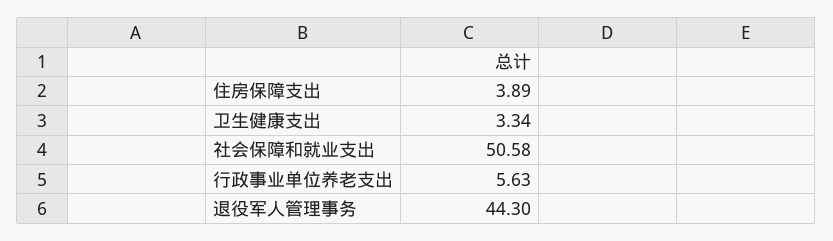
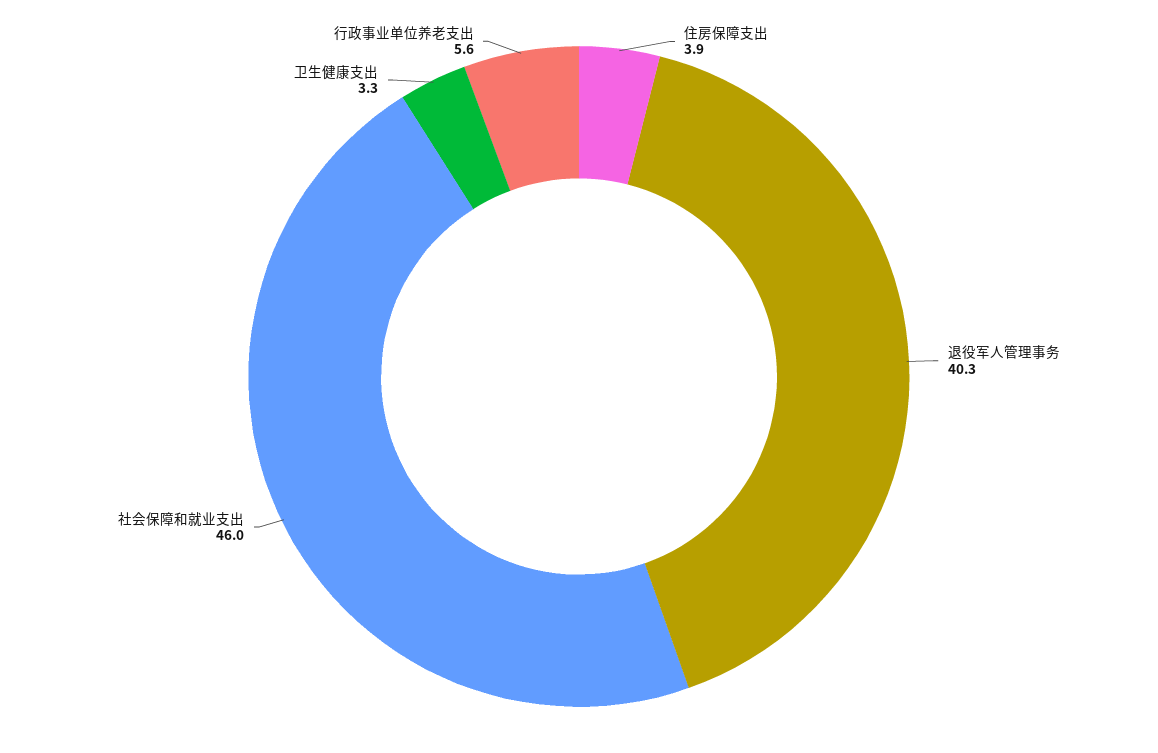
  {
    "住房保障支出": 3.89,
    "卫生健康支出": 3.34,
-   "社会保障和就业支出": 50.58,
+   "社会保障和就业支出": 46,
    "行政事业单位养老支出": 5.63,
-   "退役军人管理事务": 44.3
+   "退役军人管理事务": 40.3
  }

